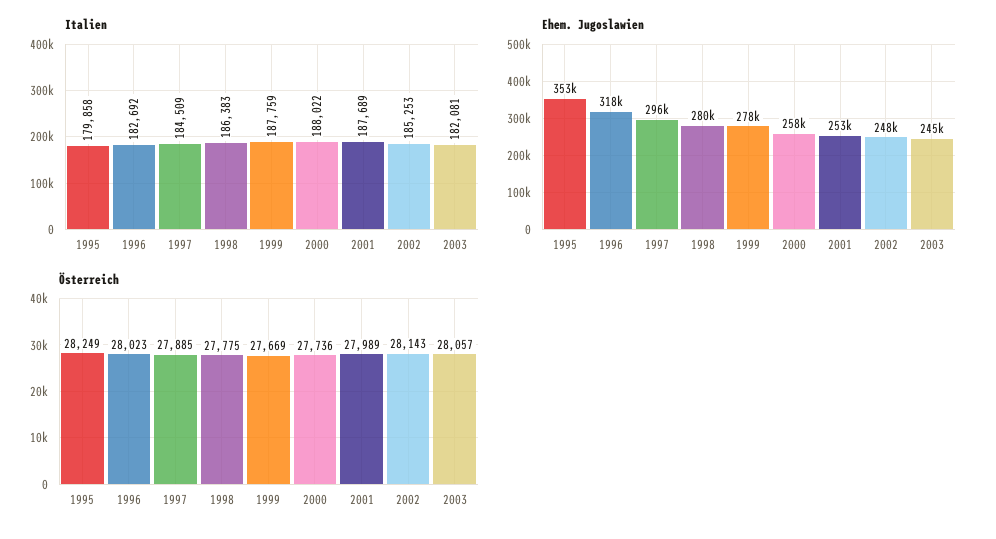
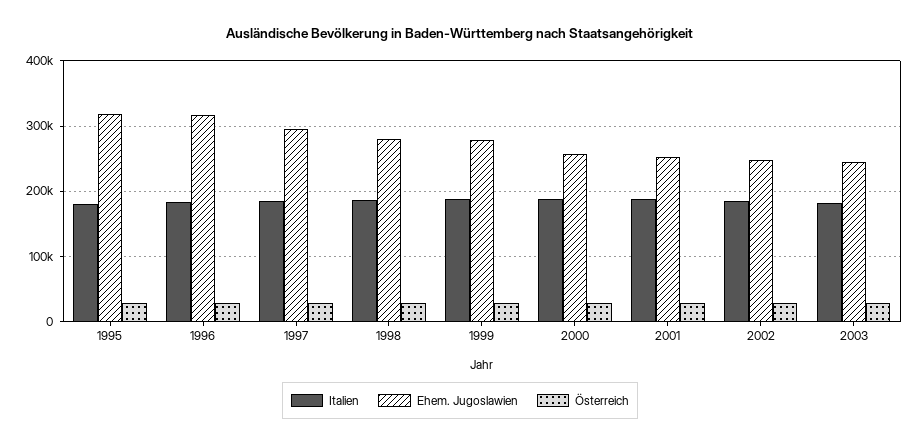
  {
    "Italien": {
      "1995": 179858,
      "1996": 182692,
      "1997": 184509,
      "1998": 186383,
      "1999": 187759,
      "2000": 188022,
      "2001": 187689,
      "2002": 185253,
      "2003": 182081
    },
    "Ehem. Jugoslawien": {
-     "1995": 353000,
+     "1995": 320000,
      "1996": 318000,
      "1997": 296000,
      "1998": 280000,
      "1999": 278000,
      "2000": 258000,
      "2001": 253000,
      "2002": 248000,
      "2003": 245000
    },
    "Österreich": {
      "1995": 28249,
      "1996": 28023,
      "1997": 27885,
      "1998": 27775,
      "1999": 27669,
      "2000": 27736,
      "2001": 27989,
      "2002": 28143,
      "2003": 28057
    }
  }

